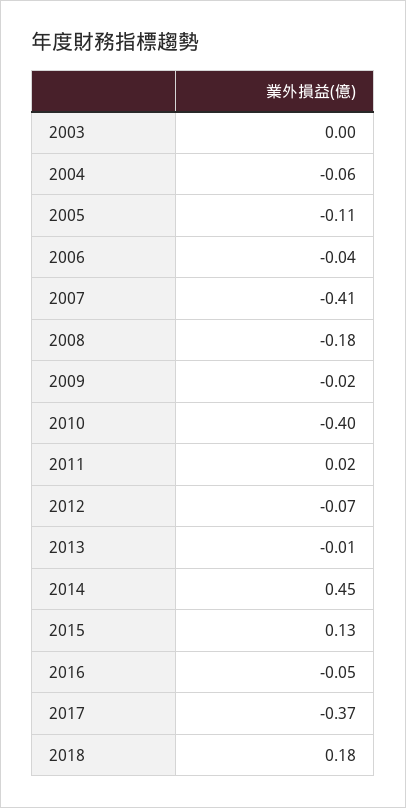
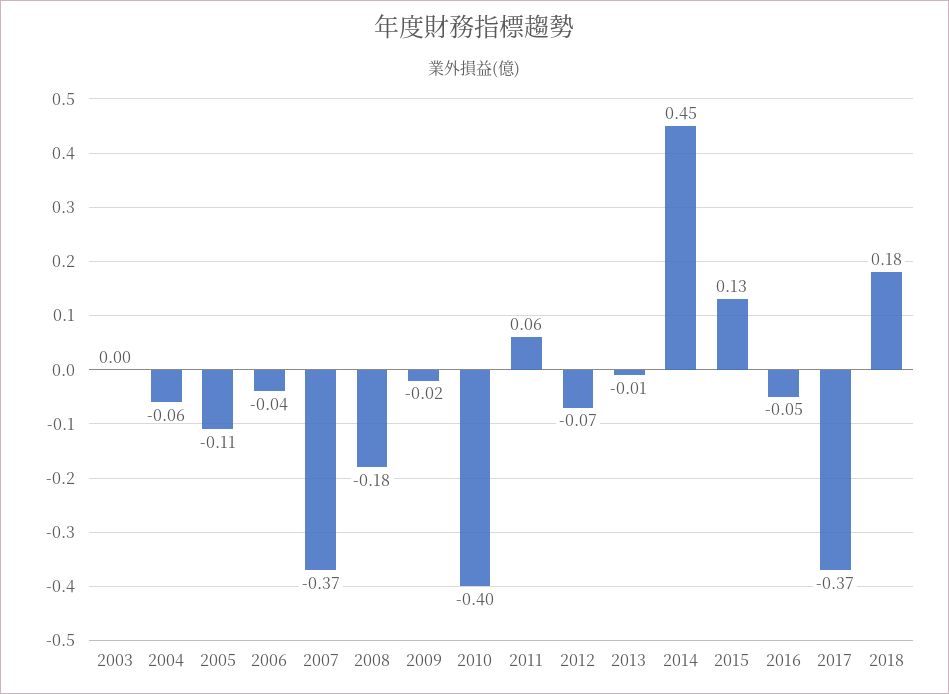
  {
    "2003": 0,
    "2004": -0.06,
    "2005": -0.11,
    "2006": -0.04,
-   "2007": -0.41,
+   "2007": -0.37,
    "2008": -0.18,
    "2009": -0.02,
    "2010": -0.4,
-   "2011": 0.02,
+   "2011": 0.06,
    "2012": -0.07,
    "2013": -0.01,
    "2014": 0.45,
    "2015": 0.13,
    "2016": -0.05,
    "2017": -0.37,
    "2018": 0.18
  }

